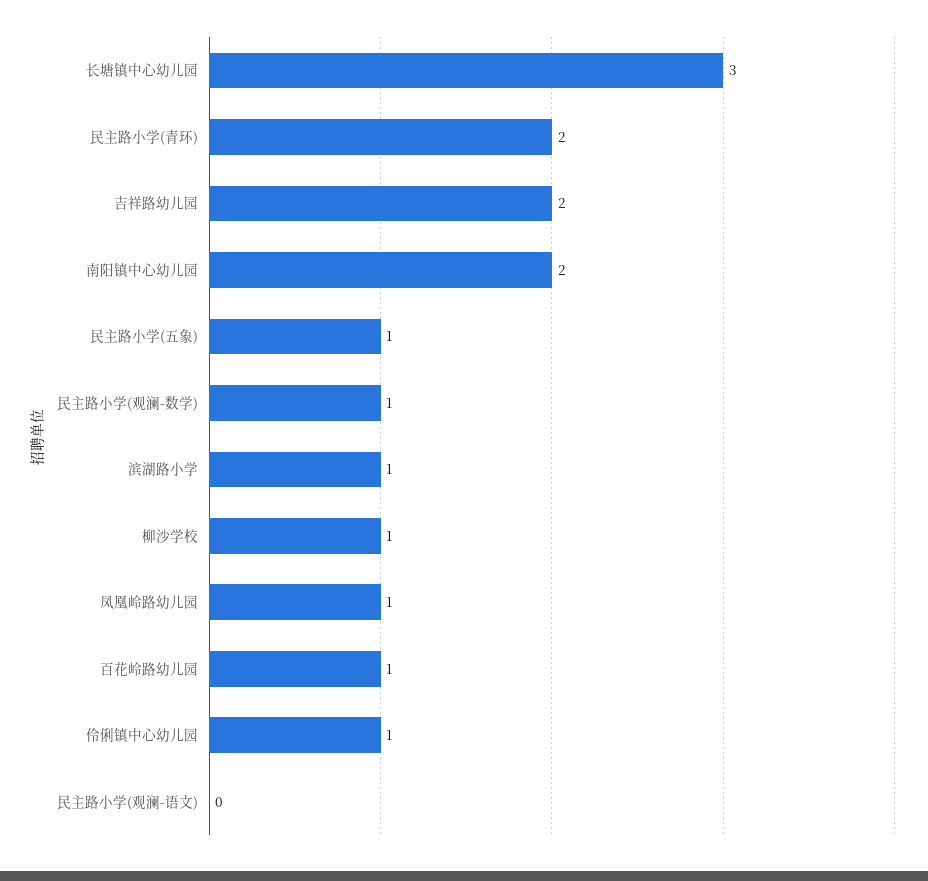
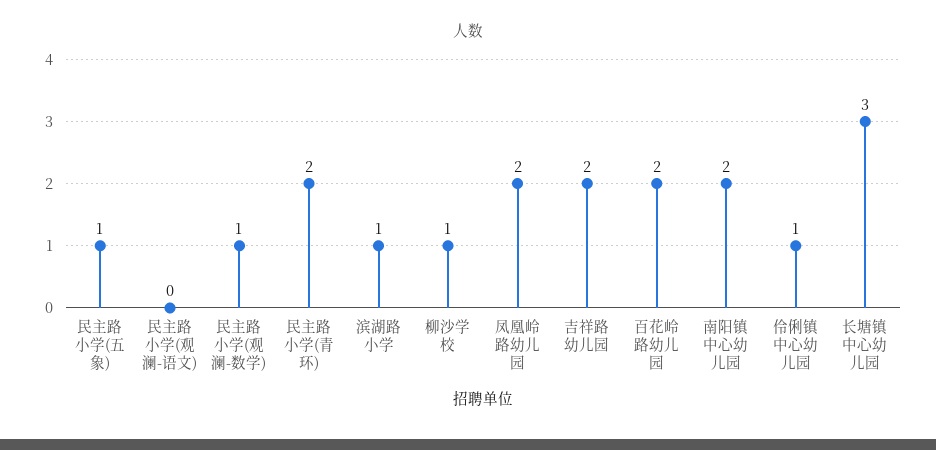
  {
    "长塘镇中心幼儿园": 3,
    "民主路小学(青环)": 2,
    "吉祥路幼儿园": 2,
    "南阳镇中心幼儿园": 2,
    "民主路小学(五象)": 1,
    "民主路小学(观澜-数学)": 1,
    "滨湖路小学": 1,
    "柳沙学校": 1,
-   "凤凰岭路幼儿园": 1,
+   "凤凰岭路幼儿园": 2,
-   "百花岭路幼儿园": 1,
+   "百花岭路幼儿园": 2,
    "伶俐镇中心幼儿园": 1,
    "民主路小学(观澜-语文)": 0
  }

